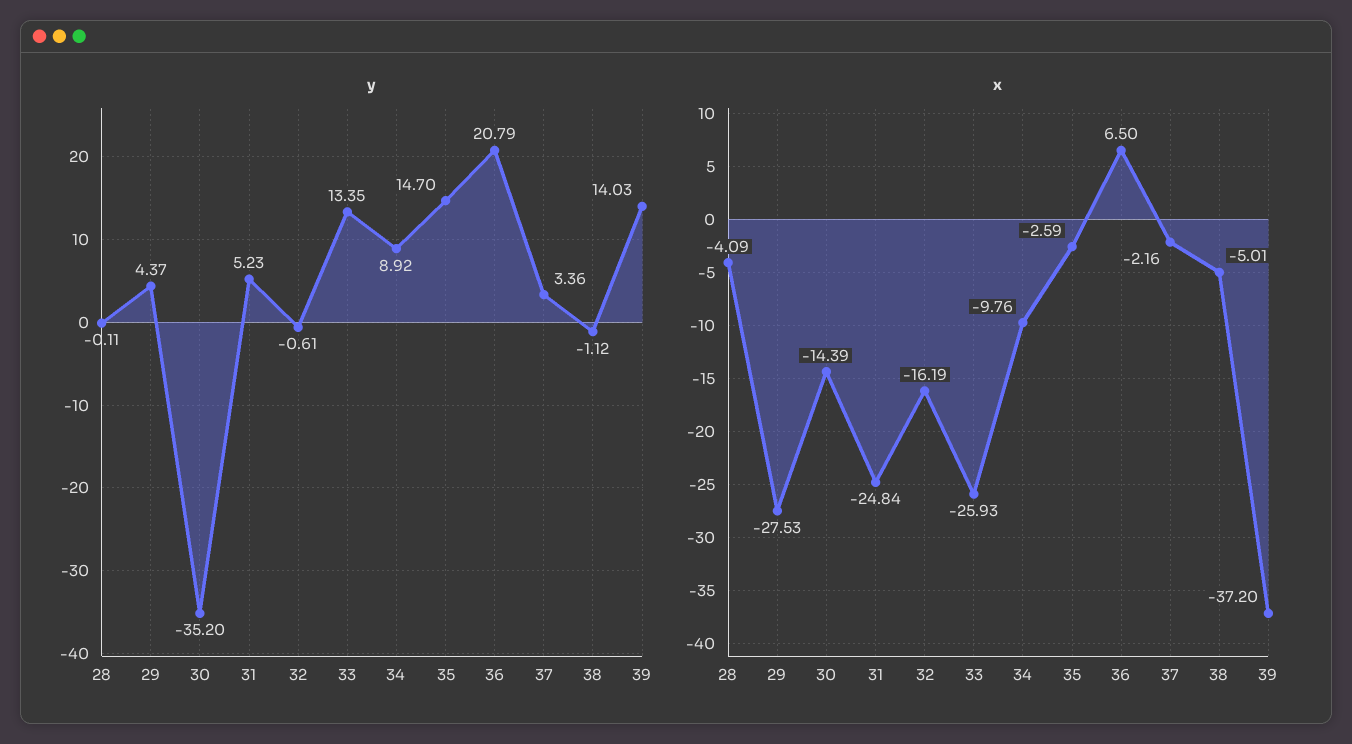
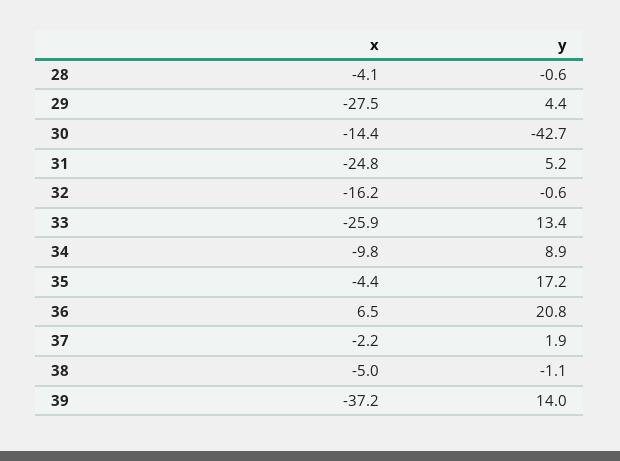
  {
    "y": {
-     "28": -0.11,
+     "28": -0.6,
      "29": 4.37,
-     "30": -35.2,
+     "30": -42.7,
      "31": 5.23,
      "32": -0.61,
      "33": 13.35,
      "34": 8.92,
-     "35": 14.7,
+     "35": 17.2,
      "36": 20.79,
-     "37": 3.36,
+     "37": 1.9,
      "38": -1.12,
      "39": 14.03
    },
    "x": {
      "28": -4.09,
      "29": -27.53,
      "30": -14.39,
      "31": -24.84,
      "32": -16.19,
      "33": -25.93,
      "34": -9.76,
-     "35": -2.59,
+     "35": -4.4,
      "36": 6.5,
      "37": -2.16,
      "38": -5.01,
      "39": -37.2
    }
  }

